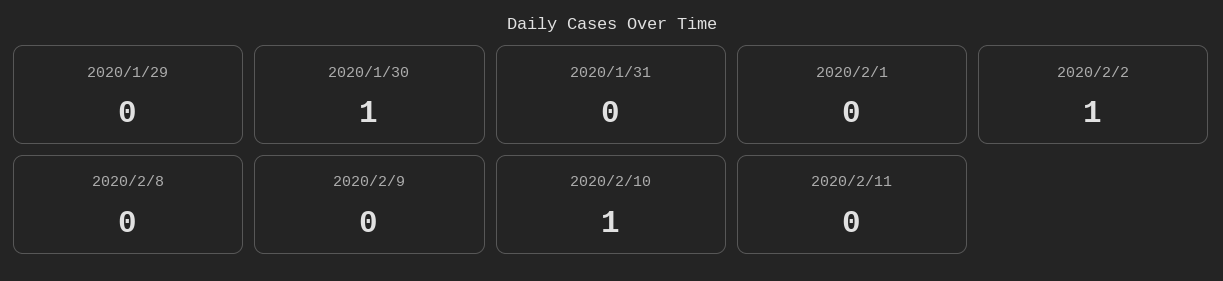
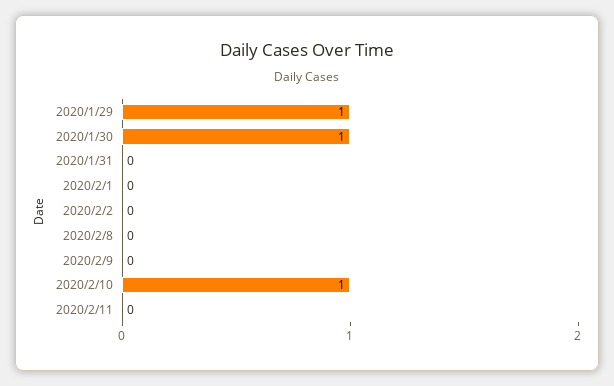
  {
-   "2020/1/29": 0,
+   "2020/1/29": 1,
    "2020/1/30": 1,
    "2020/1/31": 0,
    "2020/2/1": 0,
-   "2020/2/2": 1,
+   "2020/2/2": 0,
    "2020/2/8": 0,
    "2020/2/9": 0,
    "2020/2/10": 1,
    "2020/2/11": 0
  }

